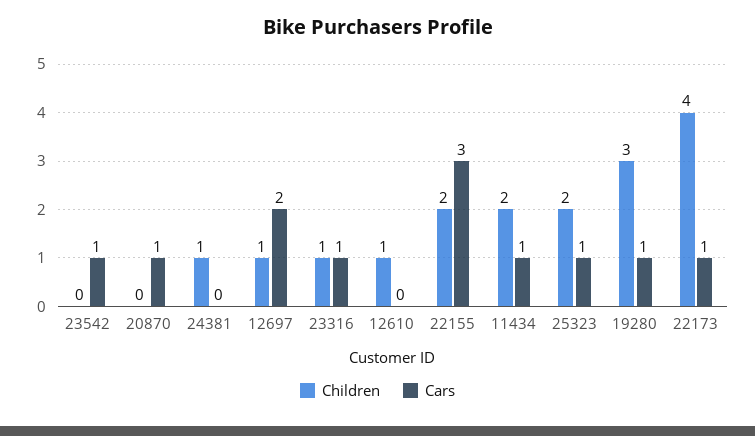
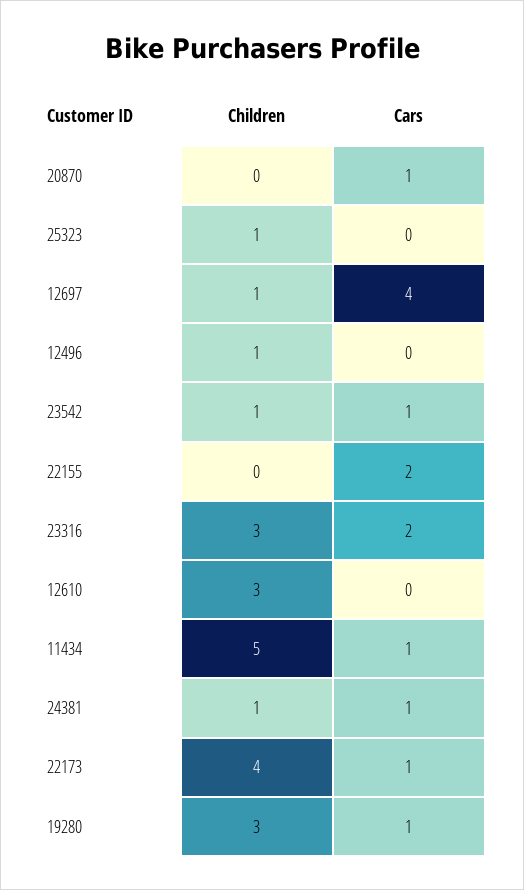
  {
    "Children": {
-     "23542": 0,
+     "23542": 1,
      "20870": 0,
      "24381": 1,
      "12697": 1,
-     "23316": 1,
+     "23316": 3,
-     "12610": 1,
+     "12610": 3,
-     "22155": 2,
+     "22155": 0,
-     "11434": 2,
+     "11434": 5,
-     "25323": 2,
+     "25323": 1,
      "19280": 3,
-     "22173": 4
+     "22173": 4,
+     "12496": 1
    },
    "Cars": {
      "23542": 1,
      "20870": 1,
-     "24381": 0,
+     "24381": 1,
-     "12697": 2,
+     "12697": 4,
-     "23316": 1,
+     "23316": 2,
      "12610": 0,
-     "22155": 3,
+     "22155": 2,
      "11434": 1,
-     "25323": 1,
+     "25323": 0,
      "19280": 1,
-     "22173": 1
+     "22173": 1,
+     "12496": 0
    }
  }

